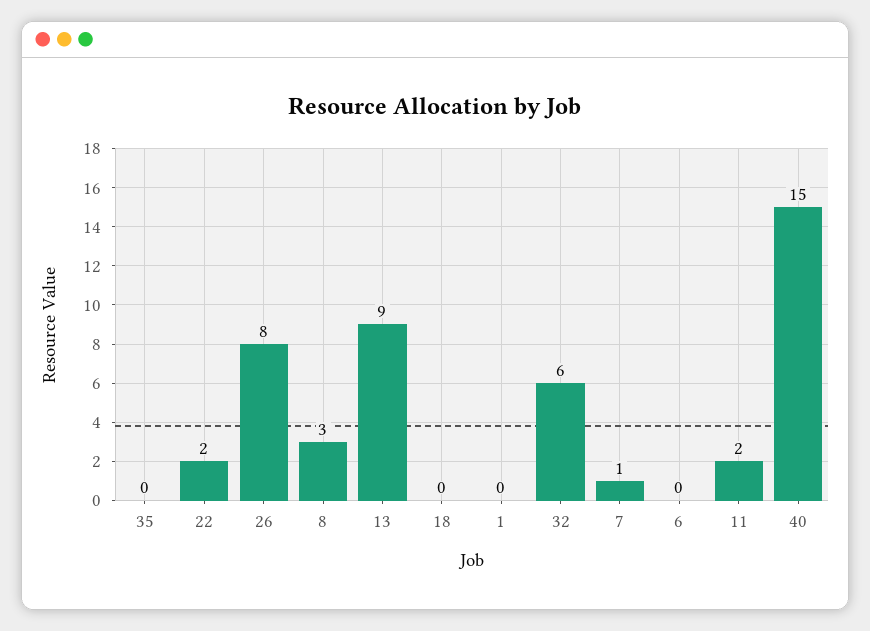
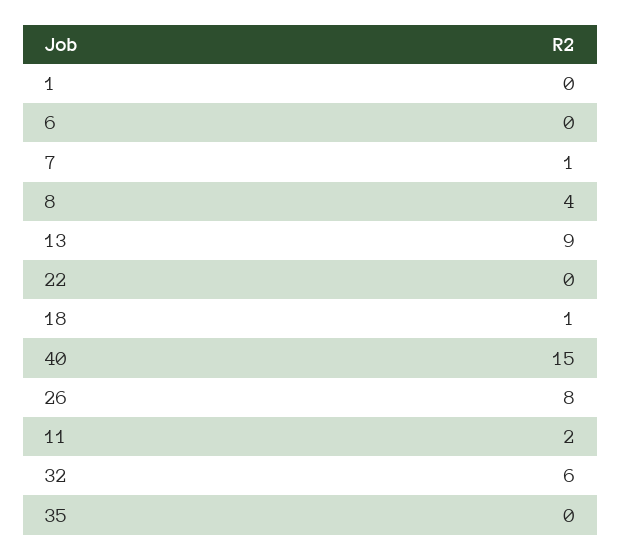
  {
    "35": 0,
-   "22": 2,
+   "22": 0,
    "26": 8,
-   "8": 3,
+   "8": 4,
    "13": 9,
-   "18": 0,
+   "18": 1,
    "1": 0,
    "32": 6,
    "7": 1,
    "6": 0,
    "11": 2,
    "40": 15
  }

